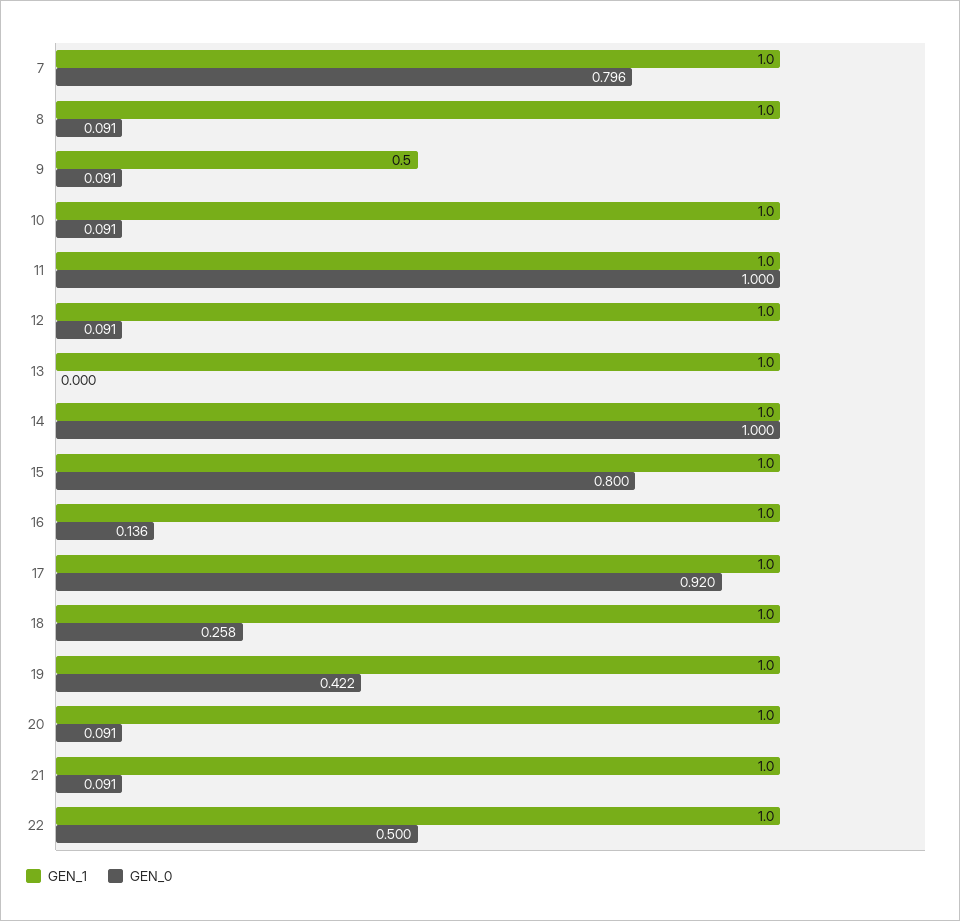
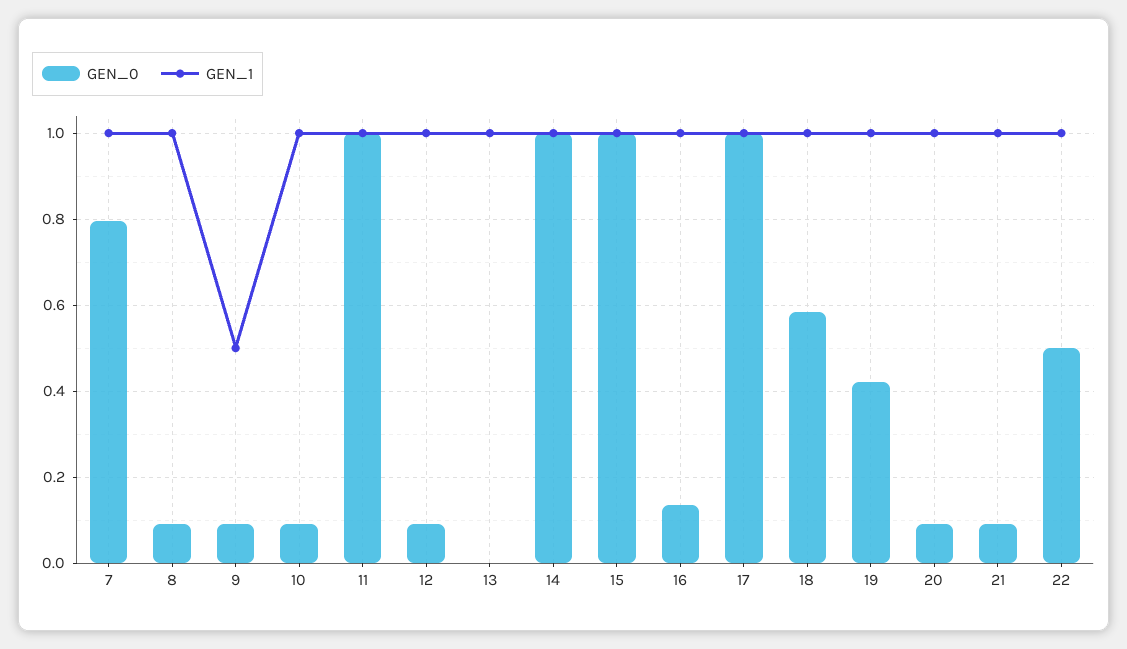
  {
    "GEN_1": {
      "7": 1,
      "8": 1,
      "9": 0.5,
      "10": 1,
      "11": 1,
      "12": 1,
      "13": 1,
      "14": 1,
      "15": 1,
      "16": 1,
      "17": 1,
      "18": 1,
      "19": 1,
      "20": 1,
      "21": 1,
      "22": 1
    },
    "GEN_0": {
      "7": 0.796,
      "8": 0.091,
      "9": 0.091,
      "10": 0.091,
      "11": 1,
      "12": 0.091,
      "13": 0,
      "14": 1,
-     "15": 0.8,
+     "15": 1,
      "16": 0.136,
-     "17": 0.92,
+     "17": 1,
-     "18": 0.258,
+     "18": 0.58,
      "19": 0.422,
      "20": 0.091,
      "21": 0.091,
      "22": 0.5
    }
  }

